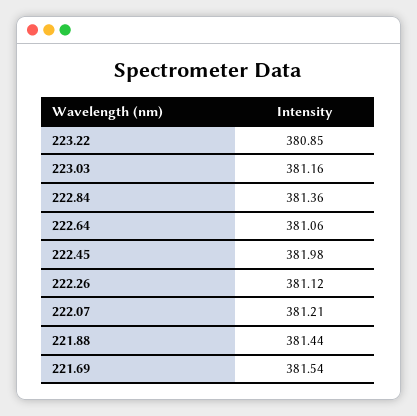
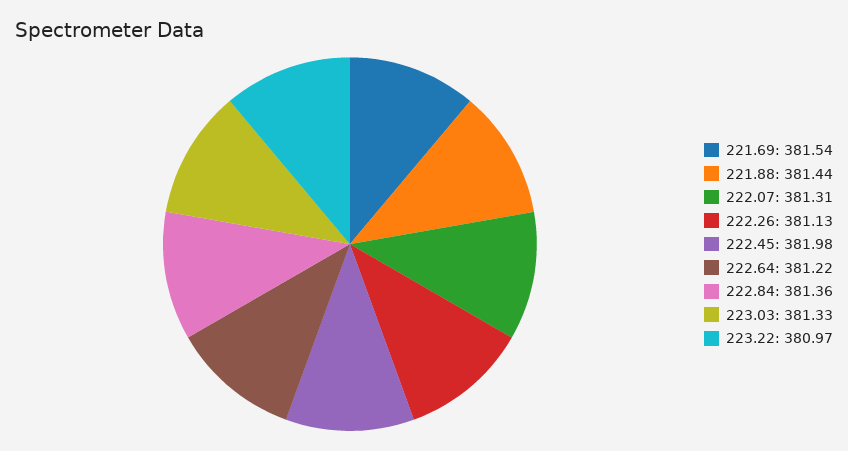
  {
-   "223.22": 380.85,
+   "223.22": 380.97,
-   "223.03": 381.16,
+   "223.03": 381.33,
    "222.84": 381.36,
-   "222.64": 381.06,
+   "222.64": 381.22,
    "222.45": 381.98,
-   "222.26": 381.12,
+   "222.26": 381.13,
-   "222.07": 381.21,
+   "222.07": 381.31,
    "221.88": 381.44,
    "221.69": 381.54
  }

